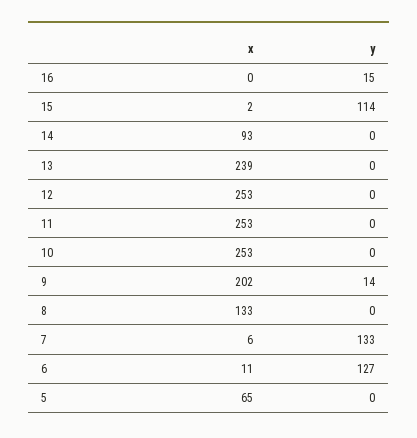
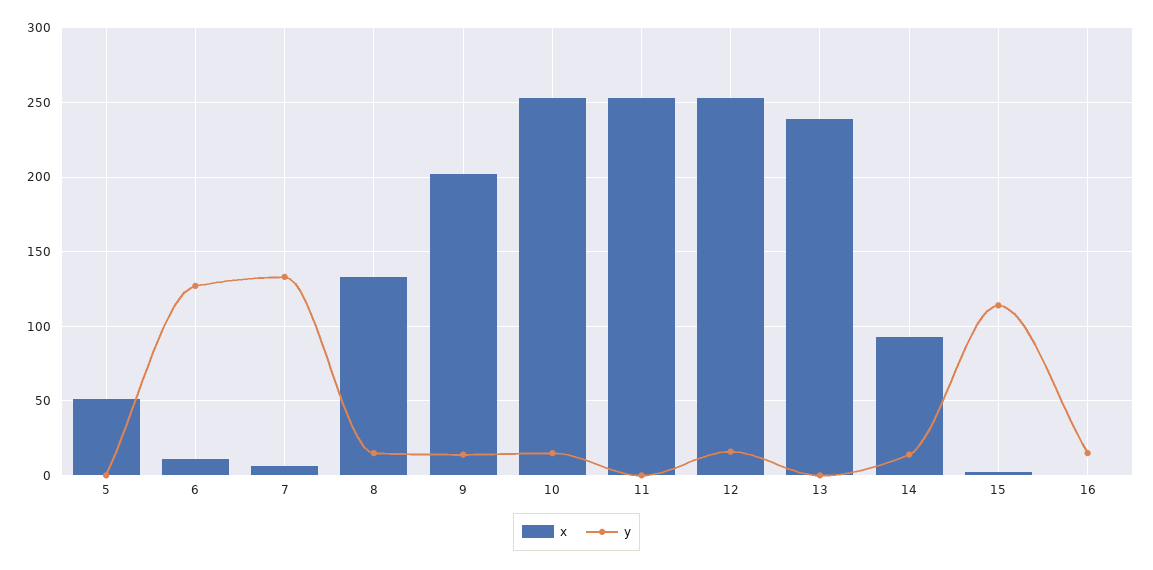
  {
    "x": {
      "16": 0,
      "15": 2,
      "14": 93,
      "13": 239,
      "12": 253,
      "11": 253,
      "10": 253,
      "9": 202,
      "8": 133,
      "7": 6,
      "6": 11,
-     "5": 65
+     "5": 50
    },
    "y": {
      "16": 15,
      "15": 114,
-     "14": 0,
+     "14": 15,
      "13": 0,
-     "12": 0,
+     "12": 15,
      "11": 0,
-     "10": 0,
+     "10": 15,
      "9": 14,
-     "8": 0,
+     "8": 15,
      "7": 133,
      "6": 127,
      "5": 0
    }
  }

